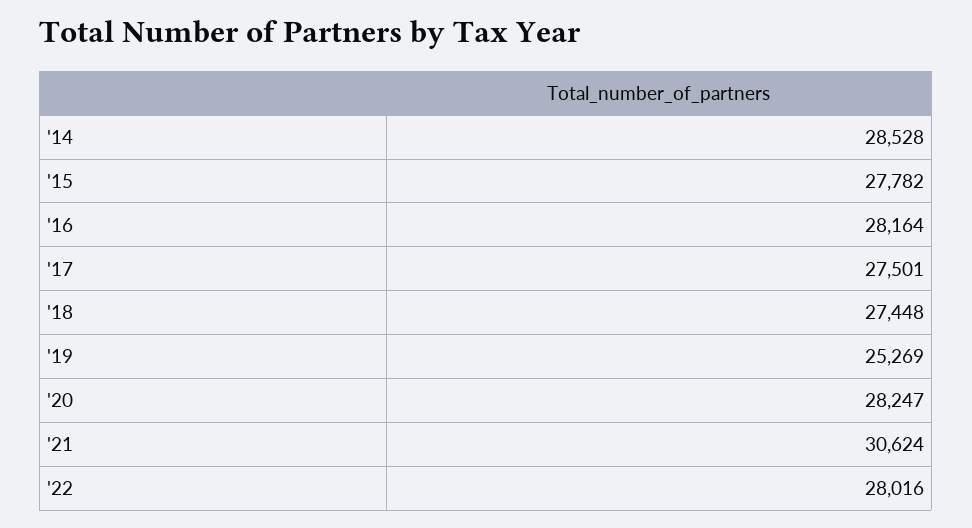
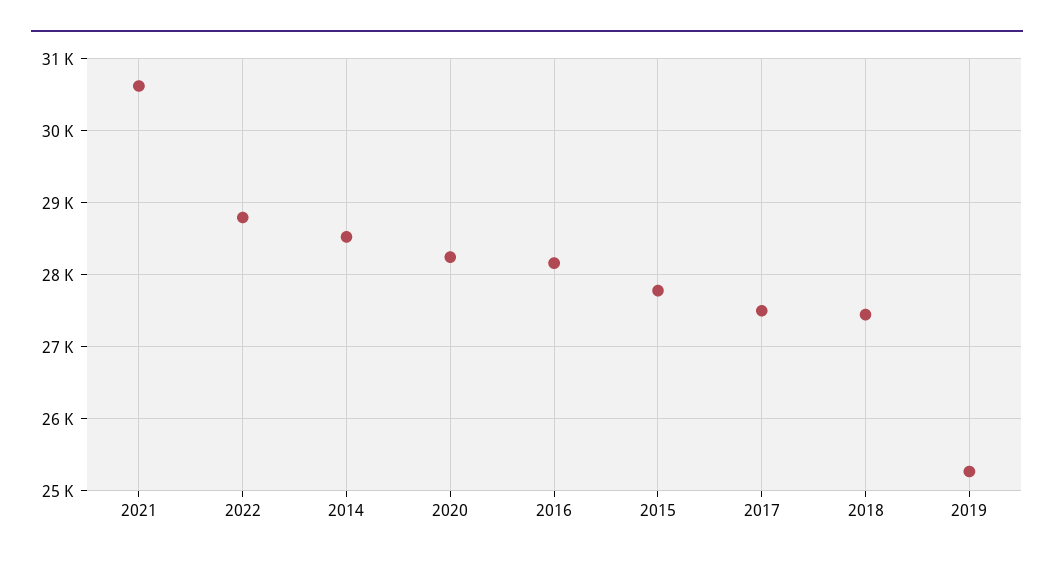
  {
    "'14": 28528,
    "'15": 27782,
    "'16": 28164,
    "'17": 27501,
    "'18": 27448,
    "'19": 25269,
    "'20": 28247,
    "'21": 30624,
-   "'22": 28016
+   "'22": 28800
  }

